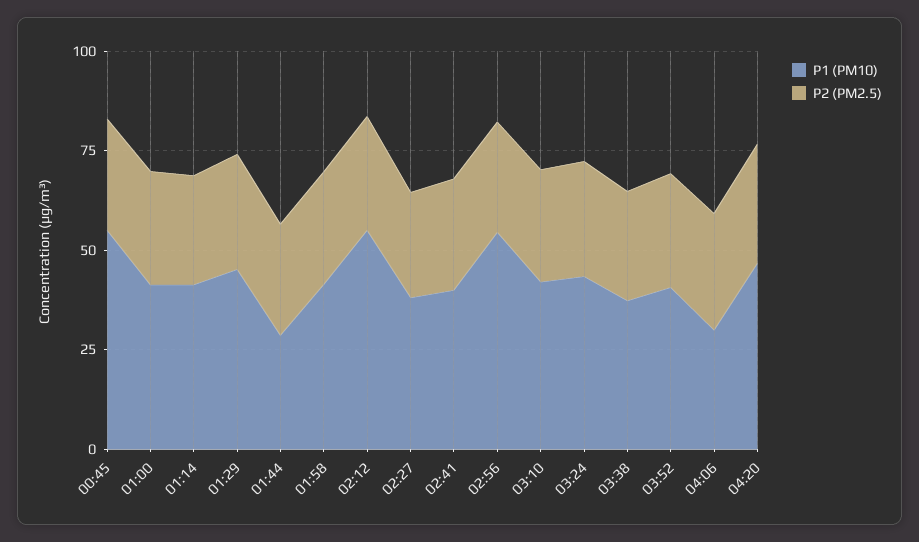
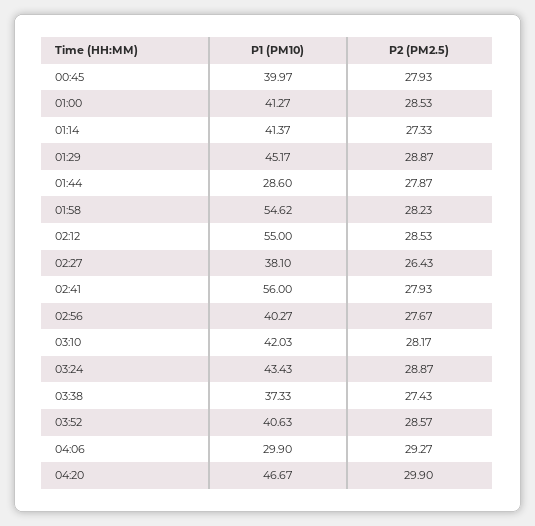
  {
    "P1 (PM10)": {
-     "00:45": 55,
+     "00:45": 39.97,
      "01:00": 41.27,
      "01:14": 41.37,
      "01:29": 45.17,
      "01:44": 28.6,
-     "01:58": 40,
+     "01:58": 54.62,
      "02:12": 55,
      "02:27": 38.1,
-     "02:41": 40,
+     "02:41": 56,
-     "02:56": 55,
+     "02:56": 40.27,
      "03:10": 42.03,
      "03:24": 43.43,
      "03:38": 37.33,
      "03:52": 40.63,
      "04:06": 29.9,
      "04:20": 46.67
    },
    "P2 (PM2.5)": {
      "00:45": 27.93,
      "01:00": 28.53,
      "01:14": 27.33,
      "01:29": 28.87,
      "01:44": 27.87,
      "01:58": 28.23,
      "02:12": 28.53,
      "02:27": 26.43,
      "02:41": 27.93,
      "02:56": 27.67,
      "03:10": 28.17,
      "03:24": 28.87,
      "03:38": 27.43,
      "03:52": 28.57,
      "04:06": 29.27,
      "04:20": 29.9
    }
  }

